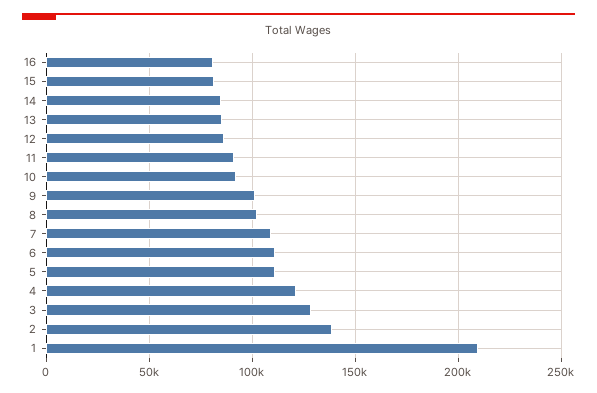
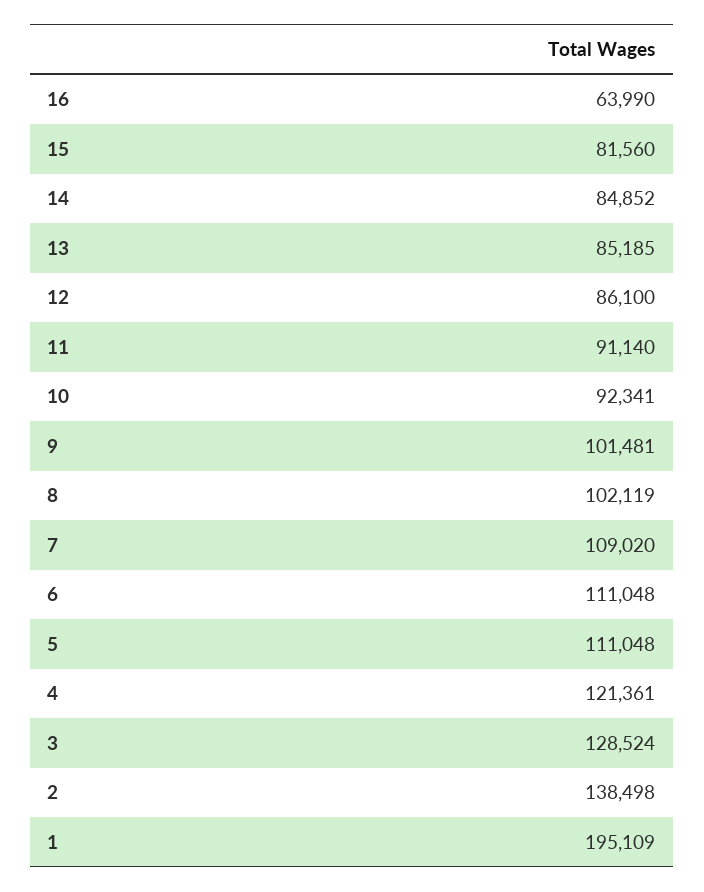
  {
-   "16": 80000,
+   "16": 63990,
    "15": 81560,
    "14": 84852,
    "13": 85185,
    "12": 86100,
    "11": 91140,
    "10": 92341,
    "9": 101481,
    "8": 102119,
    "7": 109020,
    "6": 111048,
    "5": 111048,
    "4": 121361,
    "3": 128524,
    "2": 138498,
-   "1": 210000
+   "1": 195109
  }

